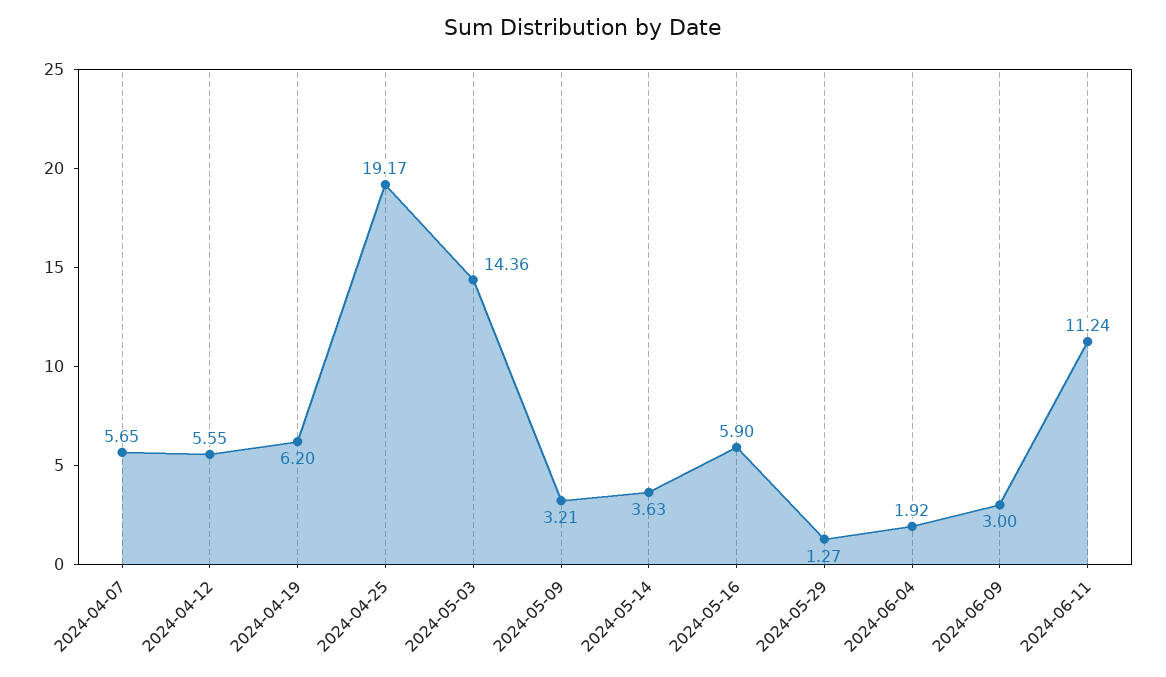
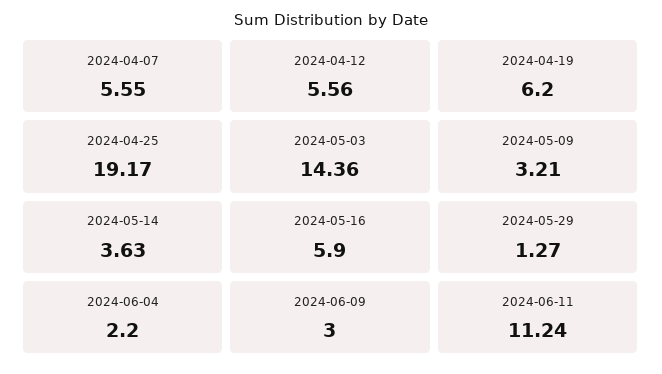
  {
-   "2024-04-07": 5.65,
+   "2024-04-07": 5.55,
-   "2024-04-12": 5.55,
+   "2024-04-12": 5.56,
    "2024-04-19": 6.2,
    "2024-04-25": 19.17,
    "2024-05-03": 14.36,
    "2024-05-09": 3.21,
    "2024-05-14": 3.63,
    "2024-05-16": 5.9,
    "2024-05-29": 1.27,
-   "2024-06-04": 1.92,
+   "2024-06-04": 2.2,
    "2024-06-09": 3,
    "2024-06-11": 11.24
  }

